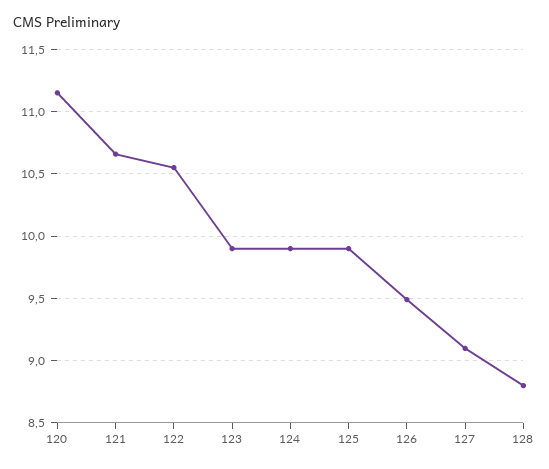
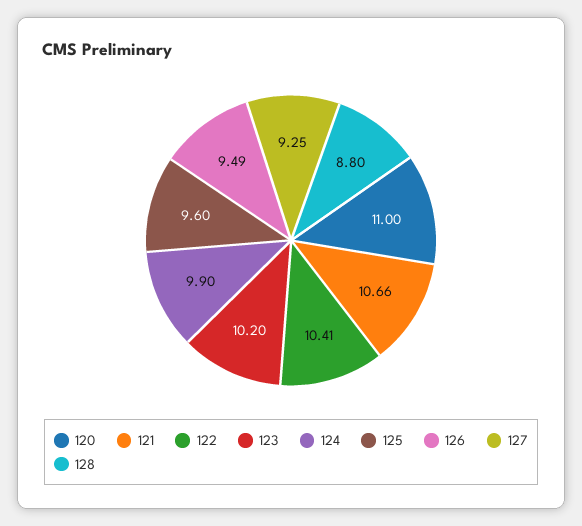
  {
-   "120": 11.15,
+   "120": 11,
    "121": 10.66,
-   "122": 10.55,
+   "122": 10.41,
-   "123": 9.9,
+   "123": 10.2,
    "124": 9.9,
-   "125": 9.9,
+   "125": 9.6,
    "126": 9.49,
-   "127": 9.1,
+   "127": 9.25,
    "128": 8.8
  }

